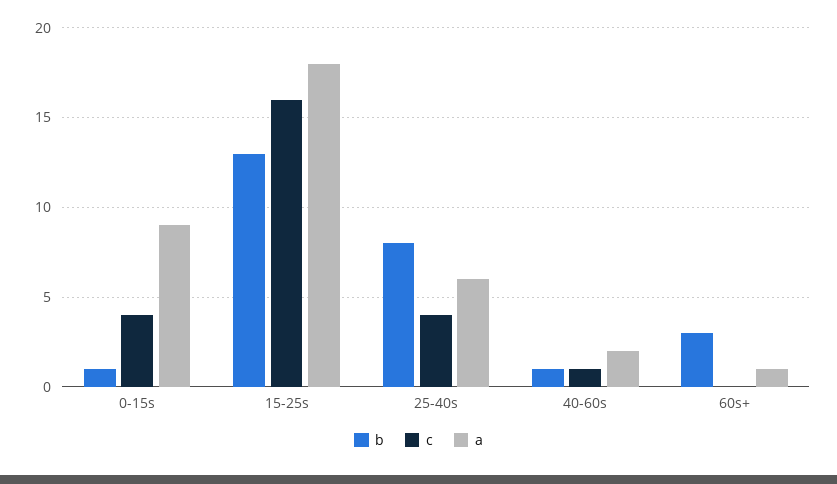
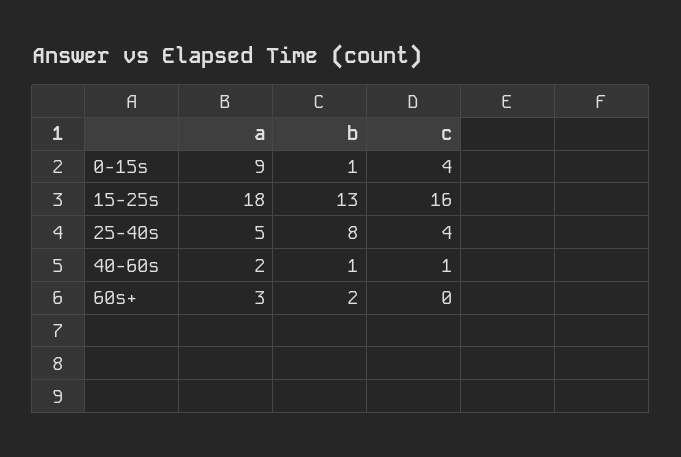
  {
    "b": {
      "0-15s": 1,
      "15-25s": 13,
      "25-40s": 8,
      "40-60s": 1,
-     "60s+": 3
+     "60s+": 2
    },
    "c": {
      "0-15s": 4,
      "15-25s": 16,
      "25-40s": 4,
      "40-60s": 1,
      "60s+": 0
    },
    "a": {
      "0-15s": 9,
      "15-25s": 18,
-     "25-40s": 6,
+     "25-40s": 5,
      "40-60s": 2,
-     "60s+": 1
+     "60s+": 3
    }
  }

